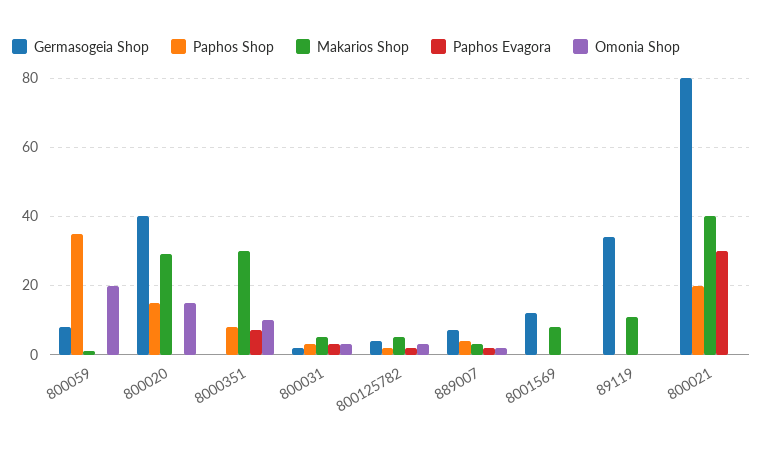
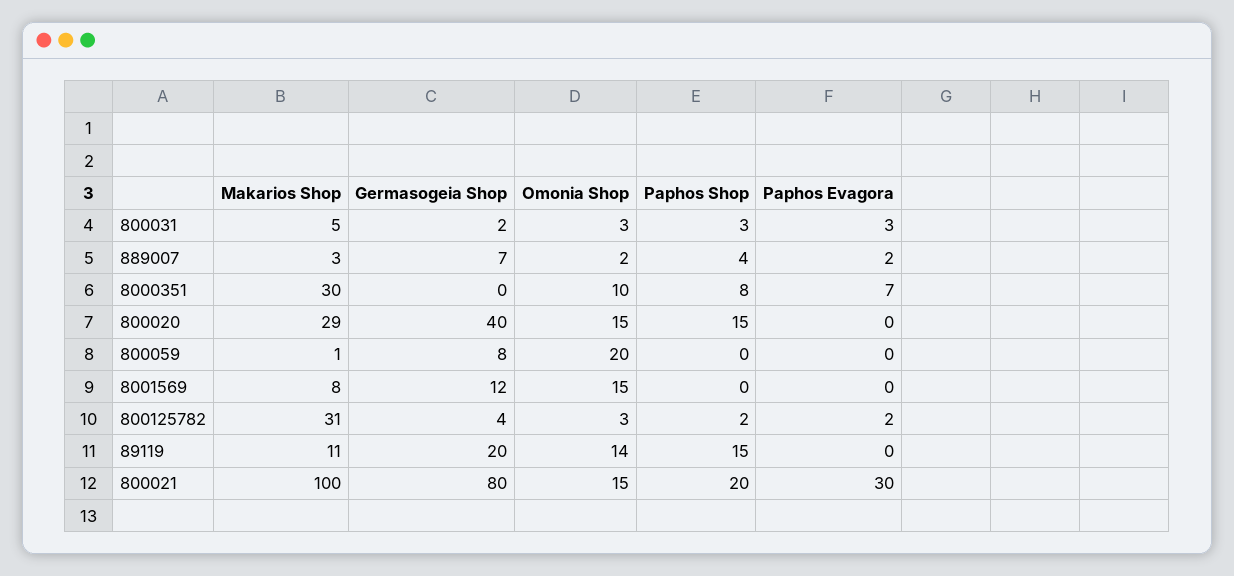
  {
    "Germasogeia Shop": {
      "800059": 8,
      "800020": 40,
      "8000351": 0,
      "800031": 2,
      "800125782": 4,
      "889007": 7,
      "8001569": 12,
-     "89119": 35,
+     "89119": 20,
      "800021": 80
    },
    "Paphos Shop": {
-     "800059": 35,
+     "800059": 0,
      "800020": 15,
      "8000351": 8,
      "800031": 3,
      "800125782": 2,
      "889007": 4,
      "8001569": 0,
-     "89119": 0,
+     "89119": 15,
      "800021": 20
    },
    "Makarios Shop": {
      "800059": 1,
      "800020": 29,
      "8000351": 30,
      "800031": 5,
-     "800125782": 5,
+     "800125782": 31,
      "889007": 3,
      "8001569": 8,
      "89119": 11,
-     "800021": 40
+     "800021": 100
    },
    "Paphos Evagora": {
      "800059": 0,
      "800020": 0,
      "8000351": 7,
      "800031": 3,
      "800125782": 2,
      "889007": 2,
      "8001569": 0,
      "89119": 0,
      "800021": 30
    },
    "Omonia Shop": {
      "800059": 20,
      "800020": 15,
      "8000351": 10,
      "800031": 3,
      "800125782": 3,
      "889007": 2,
-     "8001569": 0,
+     "8001569": 15,
-     "89119": 0,
+     "89119": 14,
-     "800021": 0
+     "800021": 15
    }
  }

